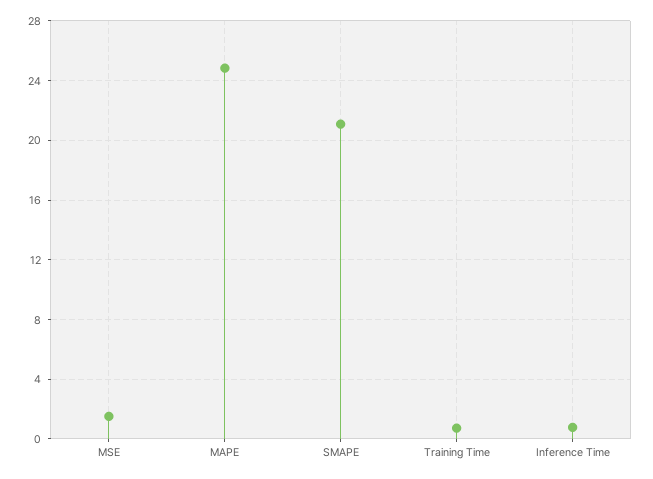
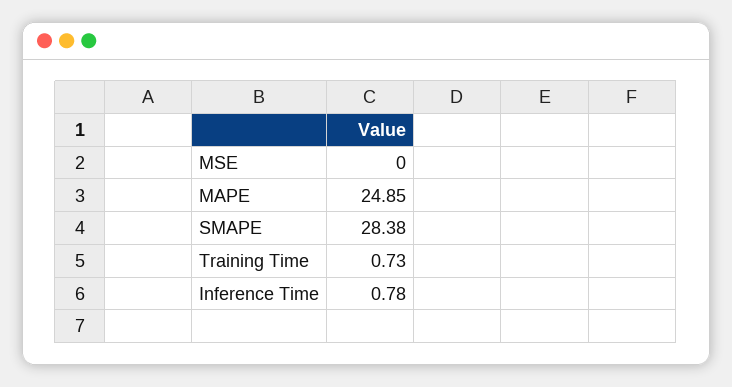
  {
-   "MSE": 1.5,
+   "MSE": 0,
    "MAPE": 24.85,
-   "SMAPE": 21,
+   "SMAPE": 28.38,
    "Training Time": 0.73,
    "Inference Time": 0.78
  }

